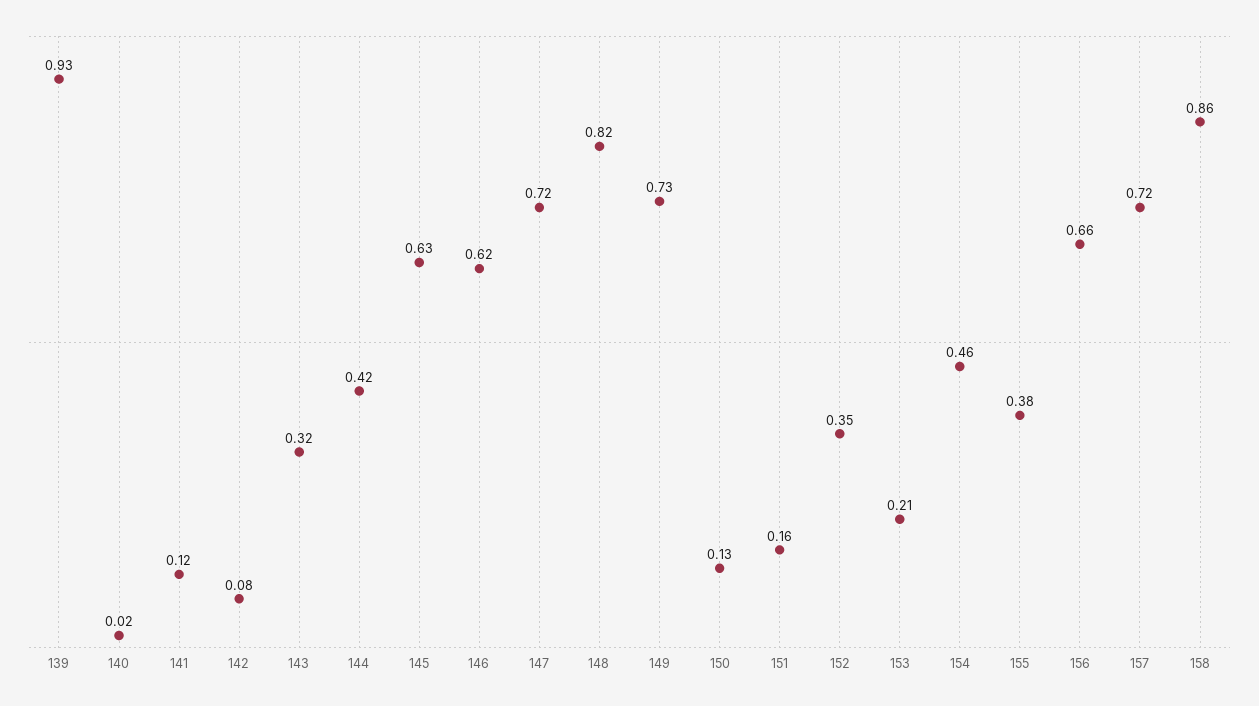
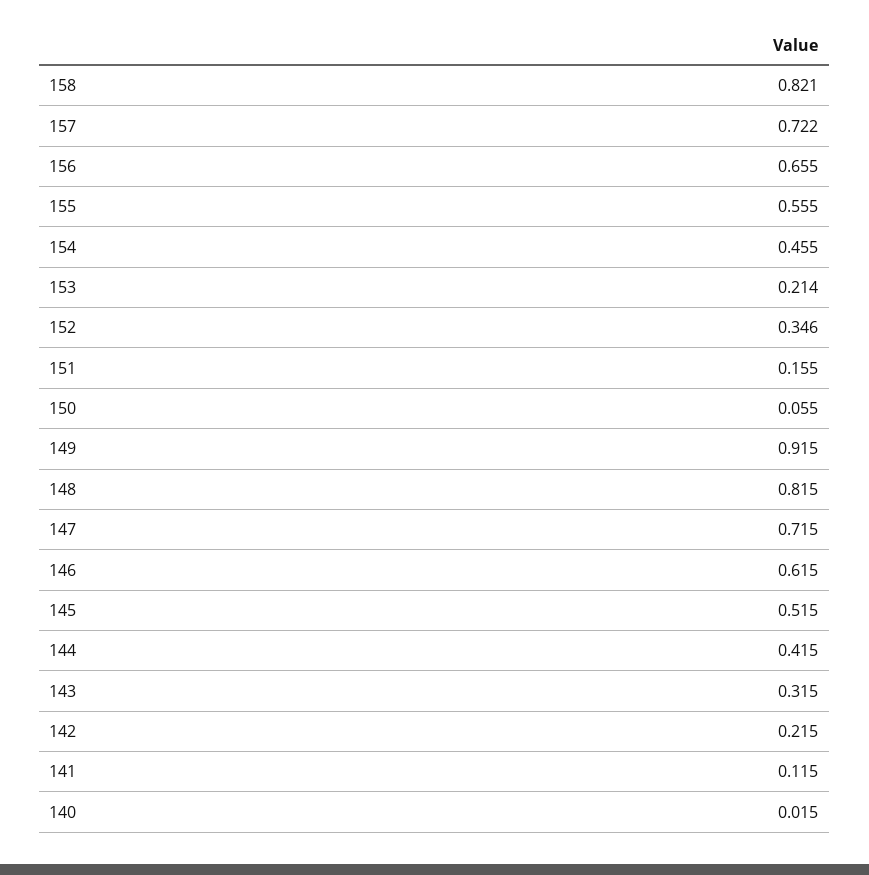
  {
-   "139": 0.93,
    "140": 0.015,
    "141": 0.115,
-   "142": 0.08,
+   "142": 0.215,
    "143": 0.315,
    "144": 0.415,
-   "145": 0.63,
+   "145": 0.515,
    "146": 0.615,
    "147": 0.715,
    "148": 0.815,
-   "149": 0.73,
+   "149": 0.915,
-   "150": 0.13,
+   "150": 0.055,
    "151": 0.155,
    "152": 0.346,
    "153": 0.214,
    "154": 0.455,
-   "155": 0.38,
+   "155": 0.555,
    "156": 0.655,
    "157": 0.722,
-   "158": 0.86
+   "158": 0.821
  }

